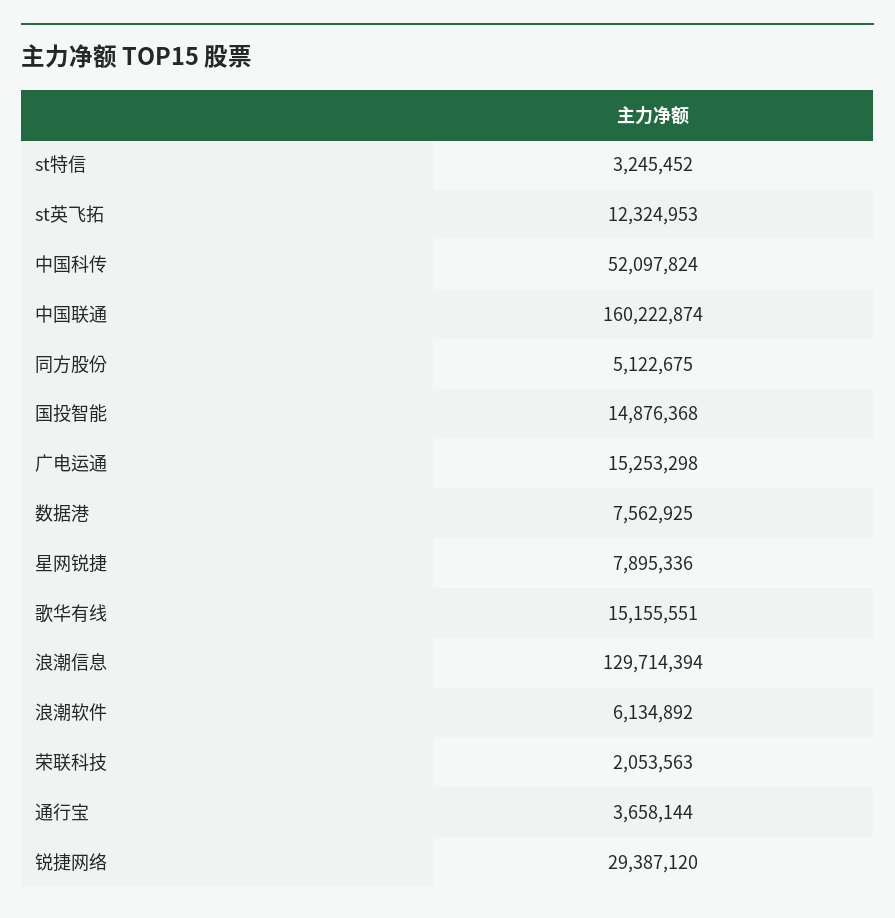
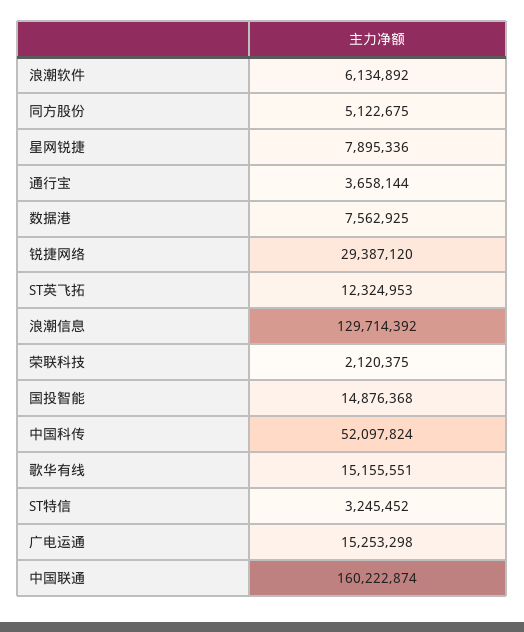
  {
    "st特信": 3245452,
    "st英飞拓": 12324953,
    "中国科传": 52097824,
    "中国联通": 160222874,
    "同方股份": 5122675,
    "国投智能": 14876368,
    "广电运通": 15253298,
    "数据港": 7562925,
    "星网锐捷": 7895336,
    "歌华有线": 15155551,
-   "浪潮信息": 129714394,
+   "浪潮信息": 129714392,
    "浪潮软件": 6134892,
-   "荣联科技": 2053563,
+   "荣联科技": 2120375,
    "通行宝": 3658144,
    "锐捷网络": 29387120
  }

